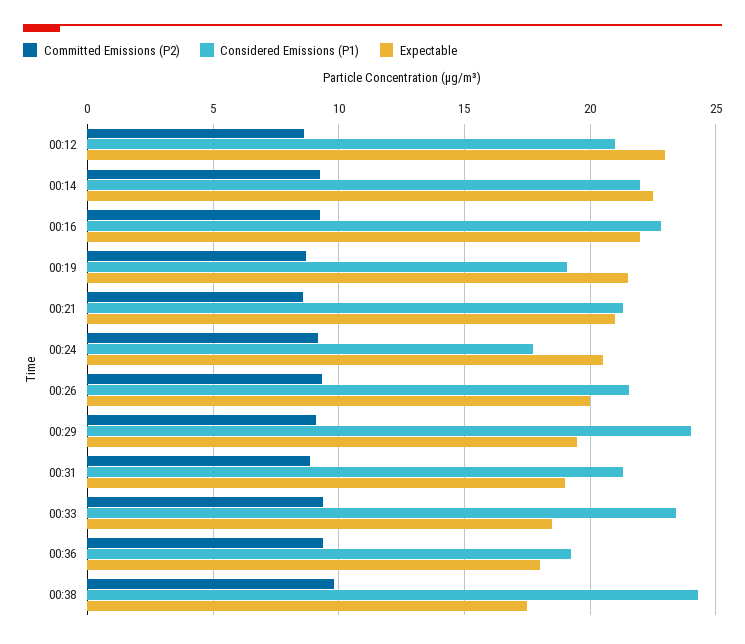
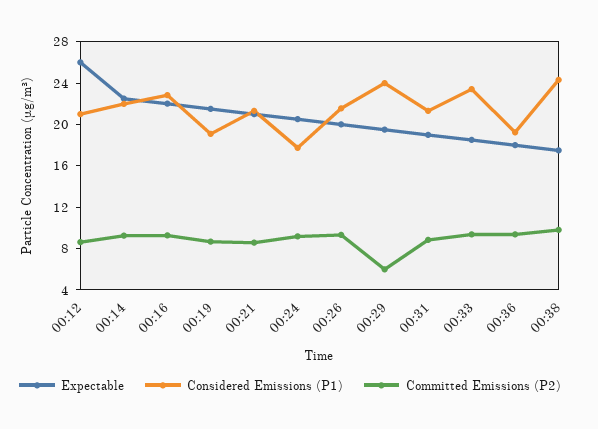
  {
    "Committed Emissions (P2)": {
      "00:12": 8.5,
      "00:14": 9.5,
      "00:16": 9.5,
      "00:19": 8.5,
      "00:21": 8.5,
      "00:24": 9,
      "00:26": 9.5,
-     "00:29": 9,
+     "00:29": 6,
      "00:31": 9,
      "00:33": 9.5,
      "00:36": 9.5,
      "00:38": 10
    },
    "Considered Emissions (P1)": {
      "00:12": 21,
      "00:14": 22,
      "00:16": 23,
      "00:19": 19,
      "00:21": 21.5,
      "00:24": 17.5,
      "00:26": 21.5,
      "00:29": 24,
      "00:31": 21.5,
      "00:33": 23.5,
      "00:36": 19,
      "00:38": 24.5
    },
    "Expectable": {
-     "00:12": 23,
+     "00:12": 26,
      "00:14": 22.5,
      "00:16": 22,
      "00:19": 21.5,
      "00:21": 21,
      "00:24": 20.5,
      "00:26": 20,
      "00:29": 19.5,
      "00:31": 19,
      "00:33": 18.5,
      "00:36": 18,
      "00:38": 17.5
    }
  }

